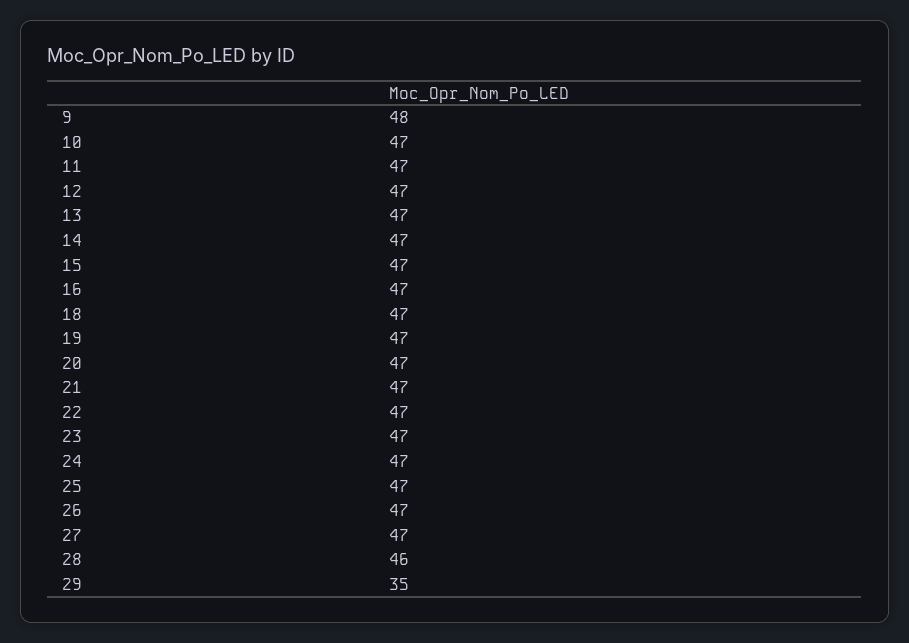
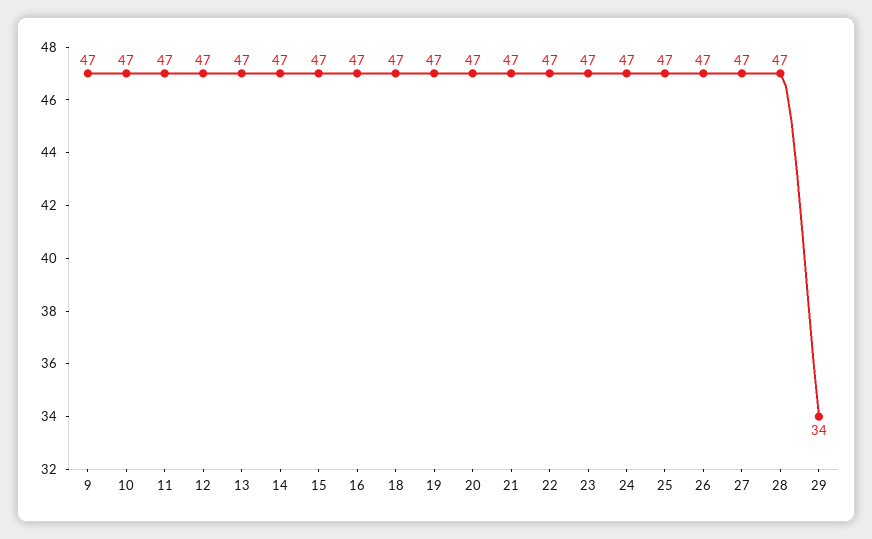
  {
-   "9": 48,
+   "9": 47,
    "10": 47,
    "11": 47,
    "12": 47,
    "13": 47,
    "14": 47,
    "15": 47,
    "16": 47,
    "18": 47,
    "19": 47,
    "20": 47,
    "21": 47,
    "22": 47,
    "23": 47,
    "24": 47,
    "25": 47,
    "26": 47,
    "27": 47,
-   "28": 46,
+   "28": 47,
-   "29": 35
+   "29": 34
  }

